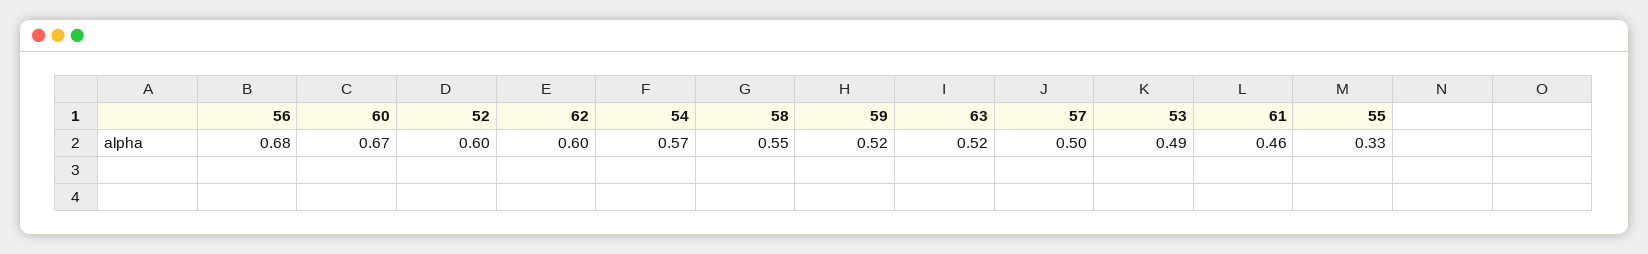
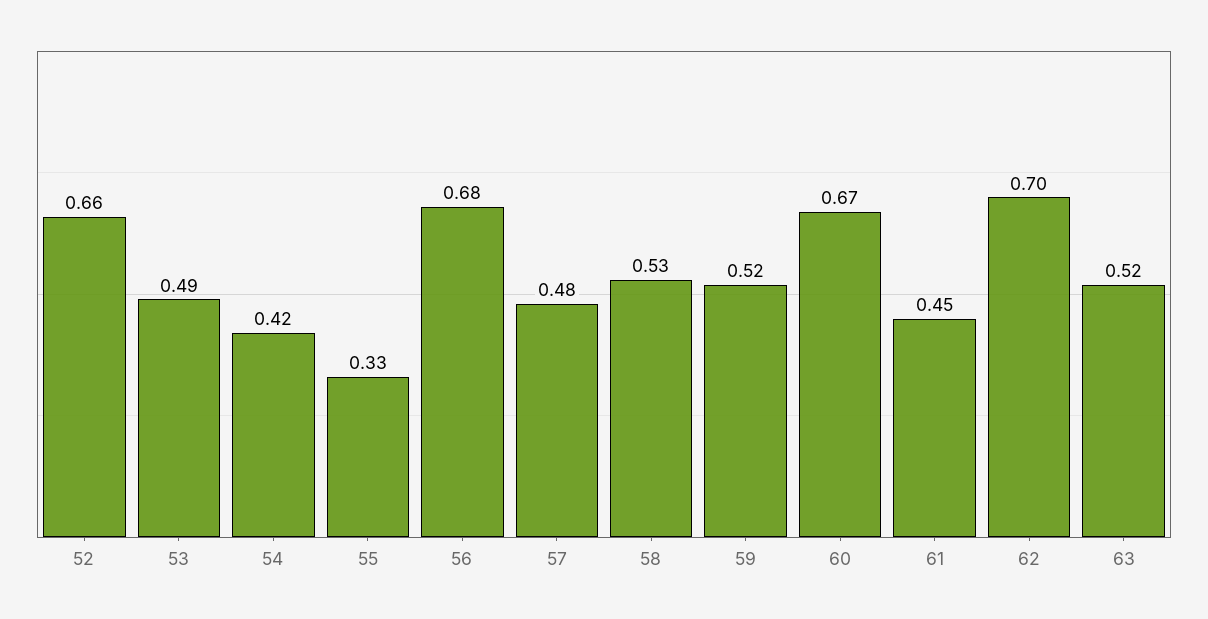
  {
    "56": 0.68,
    "60": 0.67,
-   "52": 0.6,
+   "52": 0.66,
-   "62": 0.6,
+   "62": 0.7,
-   "54": 0.57,
+   "54": 0.42,
-   "58": 0.55,
+   "58": 0.53,
    "59": 0.52,
    "63": 0.52,
-   "57": 0.5,
+   "57": 0.48,
    "53": 0.49,
-   "61": 0.46,
+   "61": 0.45,
    "55": 0.33
  }

